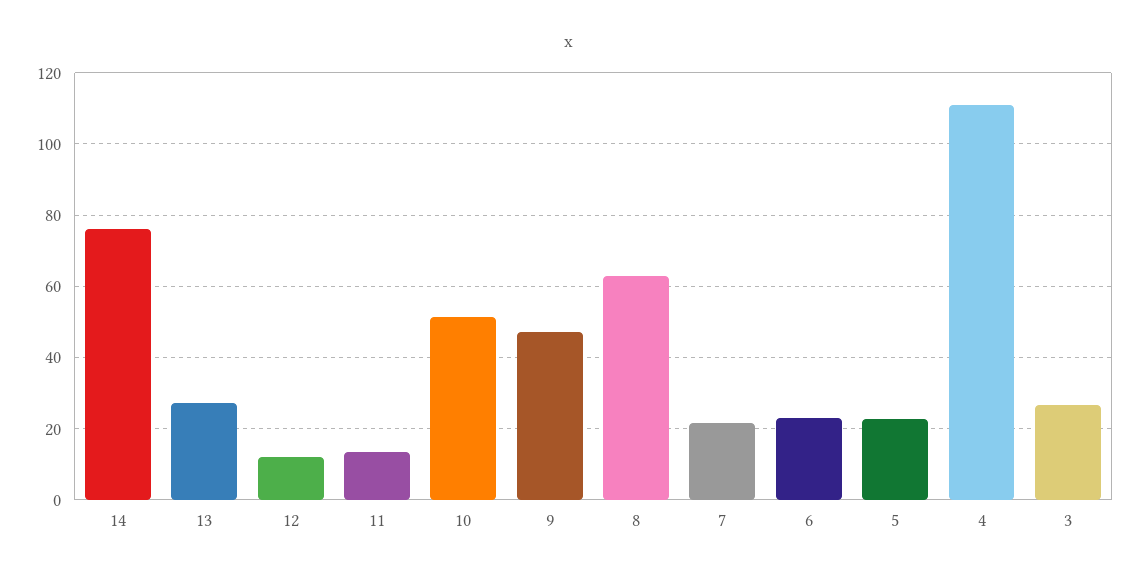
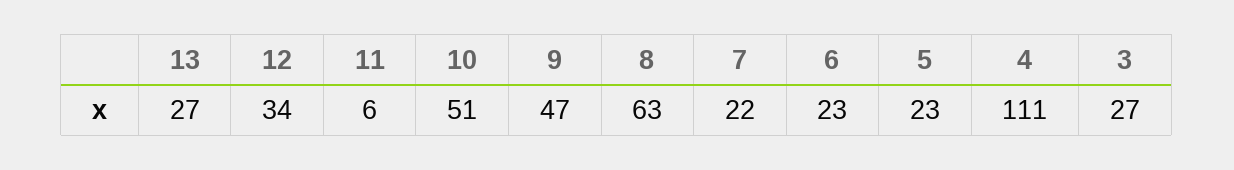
  {
-   "14": 76,
    "13": 27,
-   "12": 12,
+   "12": 34,
-   "11": 14,
+   "11": 6,
    "10": 51,
    "9": 47,
    "8": 63,
    "7": 22,
    "6": 23,
    "5": 23,
    "4": 111,
    "3": 27
  }

